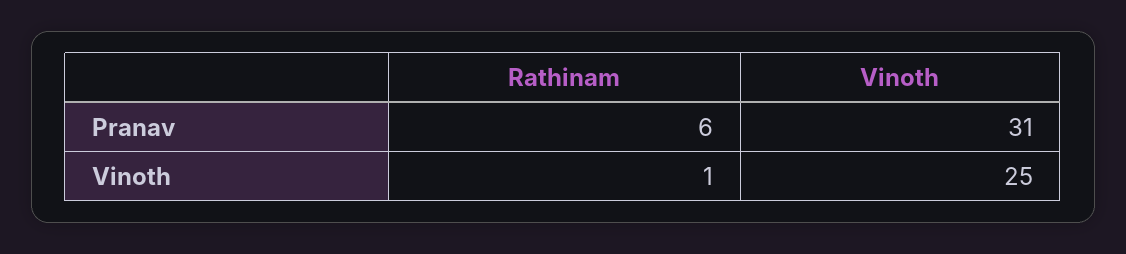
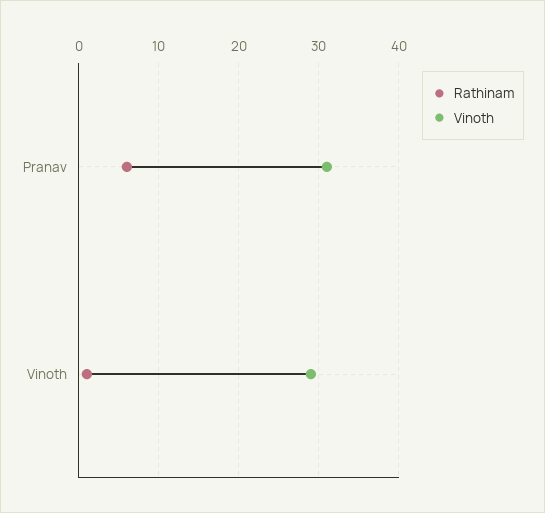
  {
    "Rathinam": {
      "Pranav": 6,
      "Vinoth": 1
    },
    "Vinoth": {
      "Pranav": 31,
-     "Vinoth": 25
+     "Vinoth": 29
    }
  }

